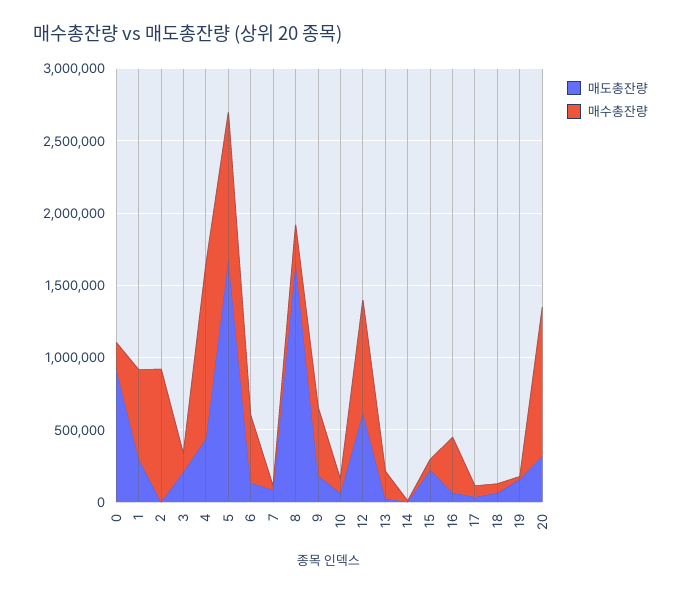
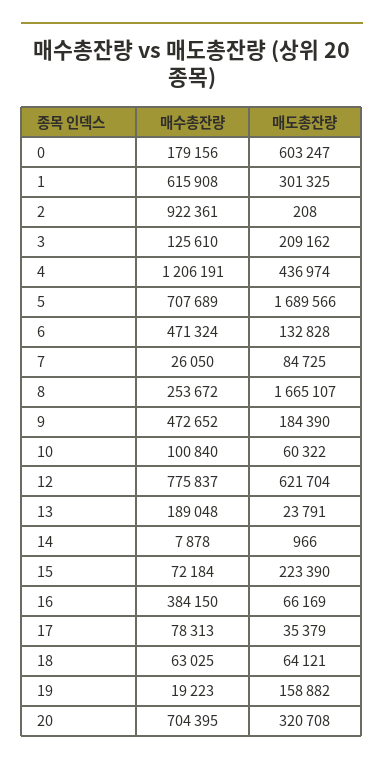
  {
    "매도총잔량": {
-     "0": 900000,
+     "0": 603247,
      "1": 301325,
      "2": 208,
      "3": 209162,
      "4": 436974,
      "5": 1689566,
      "6": 132828,
      "7": 84725,
      "8": 1665107,
      "9": 184390,
      "10": 60322,
      "12": 621704,
      "13": 23791,
      "14": 966,
      "15": 223390,
      "16": 66169,
      "17": 35379,
      "18": 64121,
      "19": 158882,
      "20": 320708
    },
    "매수총잔량": {
      "0": 179156,
      "1": 615908,
      "2": 922361,
      "3": 125610,
      "4": 1206191,
-     "5": 1000000,
+     "5": 707689,
      "6": 471324,
      "7": 26050,
      "8": 253672,
      "9": 472652,
      "10": 100840,
      "12": 775837,
      "13": 189048,
      "14": 7878,
      "15": 72184,
      "16": 384150,
      "17": 78313,
      "18": 63025,
      "19": 19223,
-     "20": 1000000
+     "20": 704395
    }
  }

